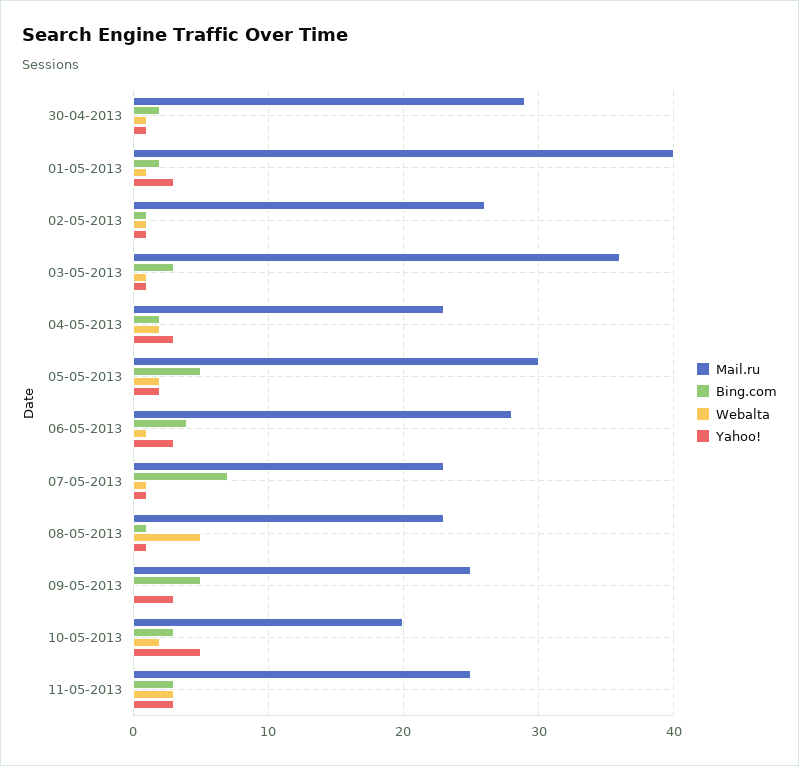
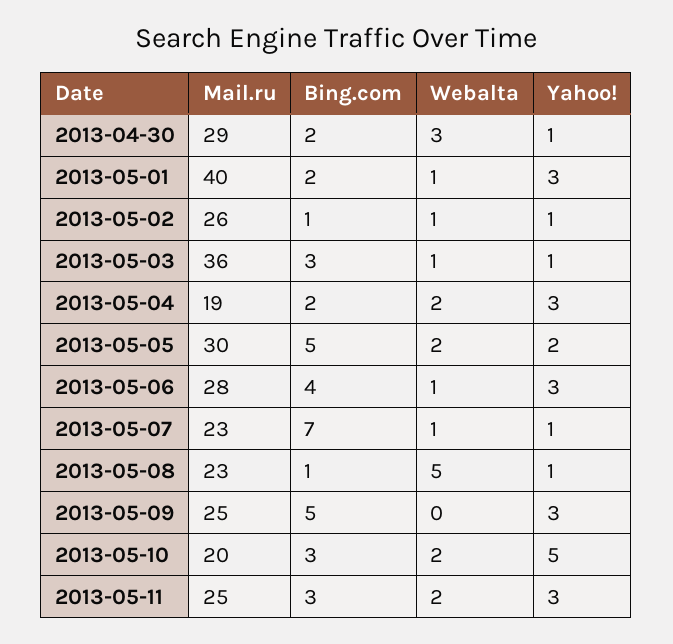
  {
    "Mail.ru": {
      "30-04-2013": 29,
      "01-05-2013": 40,
      "02-05-2013": 26,
      "03-05-2013": 36,
-     "04-05-2013": 23,
+     "04-05-2013": 19,
      "05-05-2013": 30,
      "06-05-2013": 28,
      "07-05-2013": 23,
      "08-05-2013": 23,
      "09-05-2013": 25,
      "10-05-2013": 20,
      "11-05-2013": 25
    },
    "Bing.com": {
      "30-04-2013": 2,
      "01-05-2013": 2,
      "02-05-2013": 1,
      "03-05-2013": 3,
      "04-05-2013": 2,
      "05-05-2013": 5,
      "06-05-2013": 4,
      "07-05-2013": 7,
      "08-05-2013": 1,
      "09-05-2013": 5,
      "10-05-2013": 3,
      "11-05-2013": 3
    },
    "Webalta": {
-     "30-04-2013": 1,
+     "30-04-2013": 3,
      "01-05-2013": 1,
      "02-05-2013": 1,
      "03-05-2013": 1,
      "04-05-2013": 2,
      "05-05-2013": 2,
      "06-05-2013": 1,
      "07-05-2013": 1,
      "08-05-2013": 5,
      "09-05-2013": 0,
      "10-05-2013": 2,
-     "11-05-2013": 3
+     "11-05-2013": 2
    },
    "Yahoo!": {
      "30-04-2013": 1,
      "01-05-2013": 3,
      "02-05-2013": 1,
      "03-05-2013": 1,
      "04-05-2013": 3,
      "05-05-2013": 2,
      "06-05-2013": 3,
      "07-05-2013": 1,
      "08-05-2013": 1,
      "09-05-2013": 3,
      "10-05-2013": 5,
      "11-05-2013": 3
    }
  }

